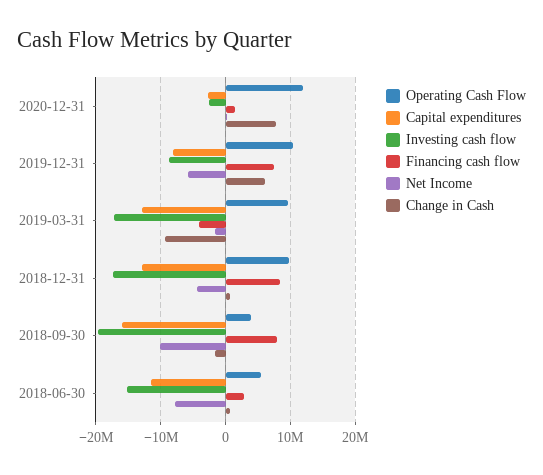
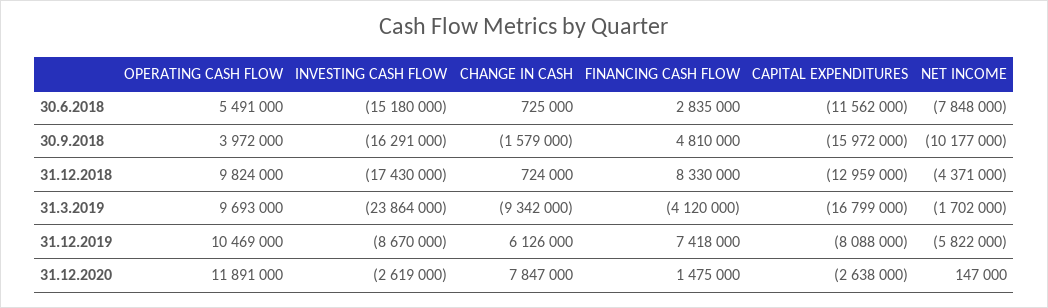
  {
    "Operating Cash Flow": {
      "2020-12-31": 11891000,
      "2019-12-31": 10469000,
      "2019-03-31": 9693000,
      "2018-12-31": 9824000,
      "2018-09-30": 3972000,
      "2018-06-30": 5491000
    },
    "Capital expenditures": {
      "2020-12-31": -2638000,
      "2019-12-31": -8088000,
-     "2019-03-31": -13000000,
+     "2019-03-31": -16799000,
      "2018-12-31": -12959000,
      "2018-09-30": -15972000,
      "2018-06-30": -11562000
    },
    "Investing cash flow": {
      "2020-12-31": -2619000,
      "2019-12-31": -8670000,
-     "2019-03-31": -17000000,
+     "2019-03-31": -23864000,
      "2018-12-31": -17430000,
-     "2018-09-30": -20000000,
+     "2018-09-30": -16291000,
      "2018-06-30": -15180000
    },
    "Financing cash flow": {
      "2020-12-31": 1475000,
      "2019-12-31": 7418000,
      "2019-03-31": -4120000,
      "2018-12-31": 8330000,
-     "2018-09-30": 8000000,
+     "2018-09-30": 4810000,
      "2018-06-30": 2835000
    },
    "Net Income": {
      "2020-12-31": 147000,
      "2019-12-31": -5822000,
      "2019-03-31": -1702000,
      "2018-12-31": -4371000,
      "2018-09-30": -10177000,
      "2018-06-30": -7848000
    },
    "Change in Cash": {
      "2020-12-31": 7847000,
      "2019-12-31": 6126000,
      "2019-03-31": -9342000,
      "2018-12-31": 724000,
      "2018-09-30": -1579000,
      "2018-06-30": 725000
    }
  }

